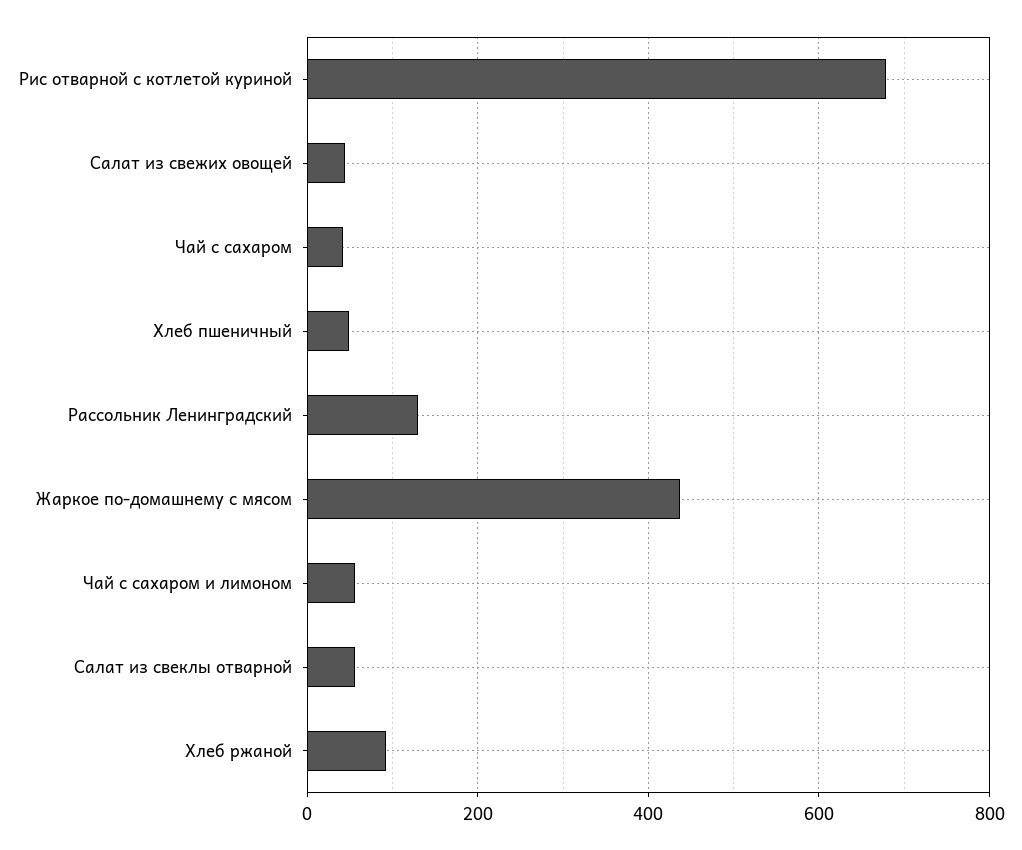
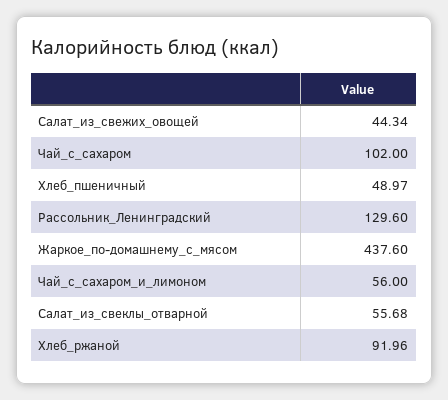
  {
-   "Рис отварной с котлетой куриной": 680,
    "Салат из свежих овощей": 44.34,
-   "Чай с сахаром": 40,
+   "Чай с сахаром": 102,
    "Хлеб пшеничный": 48.97,
    "Рассольник Ленинградский": 129.6,
    "Жаркое по-домашнему с мясом": 437.6,
    "Чай с сахаром и лимоном": 56,
    "Салат из свеклы отварной": 55.68,
    "Хлеб ржаной": 91.96
  }

